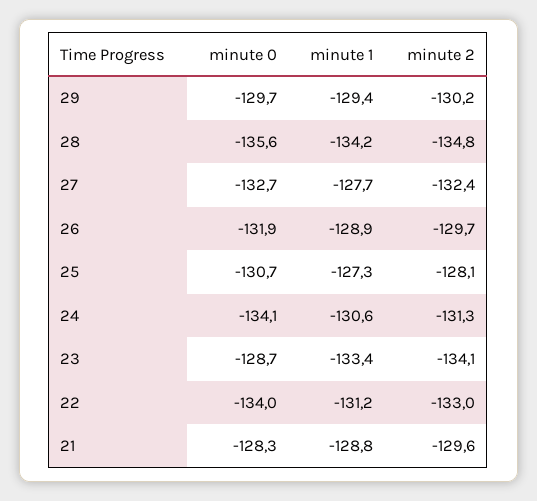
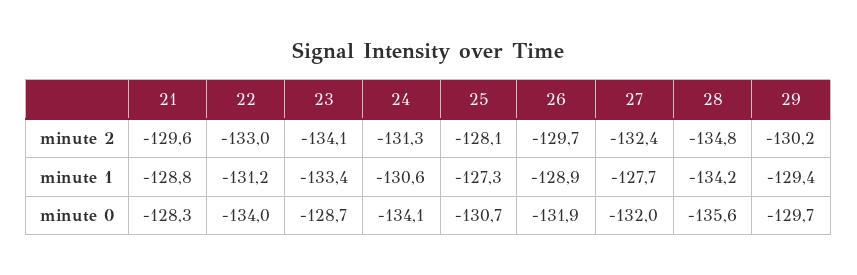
  {
    "minute 0": {
      "29": -129.7,
      "28": -135.6,
-     "27": -132.7,
+     "27": -132,
      "26": -131.9,
      "25": -130.7,
      "24": -134.1,
      "23": -128.7,
      "22": -134,
      "21": -128.3
    },
    "minute 1": {
      "29": -129.4,
      "28": -134.2,
      "27": -127.7,
      "26": -128.9,
      "25": -127.3,
      "24": -130.6,
      "23": -133.4,
      "22": -131.2,
      "21": -128.8
    },
    "minute 2": {
      "29": -130.2,
      "28": -134.8,
      "27": -132.4,
      "26": -129.7,
      "25": -128.1,
      "24": -131.3,
      "23": -134.1,
      "22": -133,
      "21": -129.6
    }
  }

